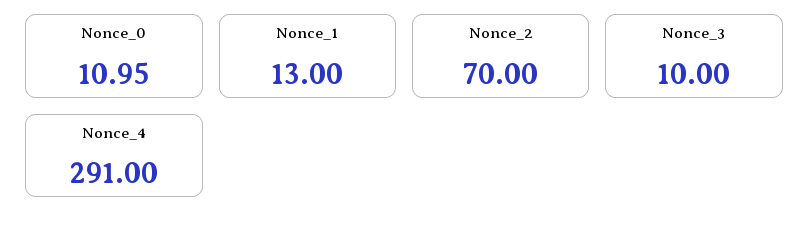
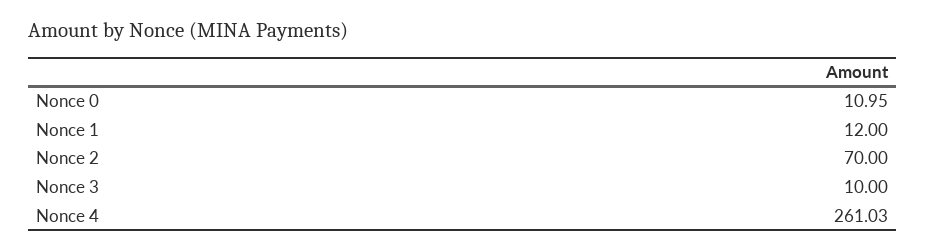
  {
    "Nonce_0": 10.95,
-   "Nonce_1": 13,
+   "Nonce_1": 12,
    "Nonce_2": 70,
    "Nonce_3": 10,
-   "Nonce_4": 291
+   "Nonce_4": 261.03
  }

